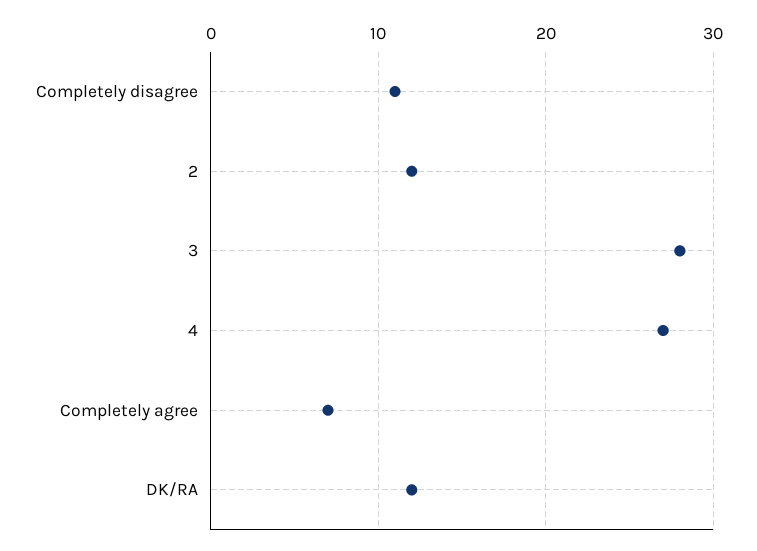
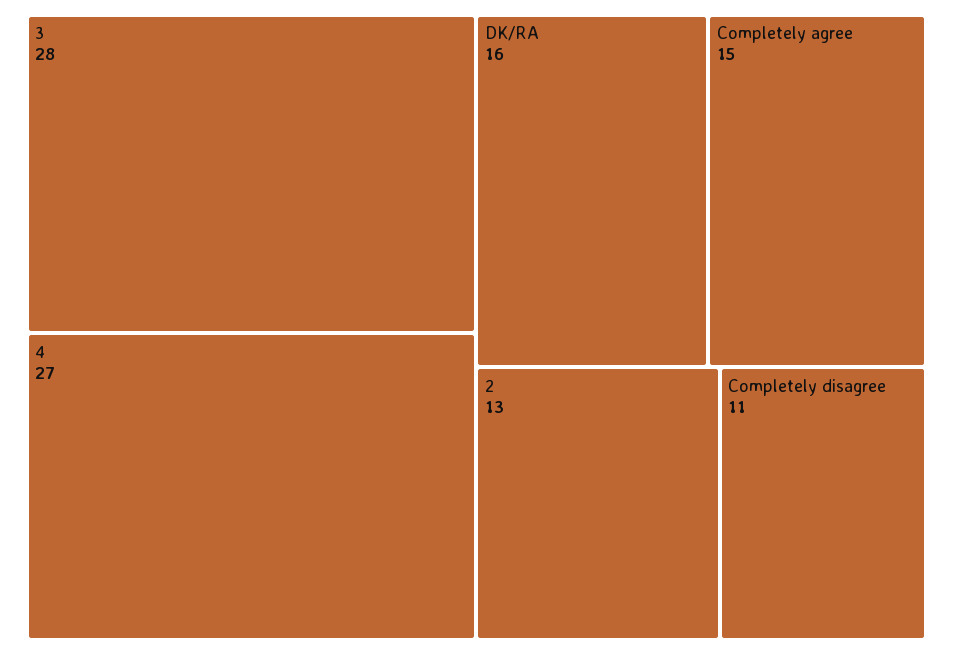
  {
    "Completely disagree": 11,
-   "2": 12,
+   "2": 13,
    "3": 28,
    "4": 27,
-   "Completely agree": 7,
+   "Completely agree": 15,
-   "DK/RA": 12
+   "DK/RA": 16
  }

